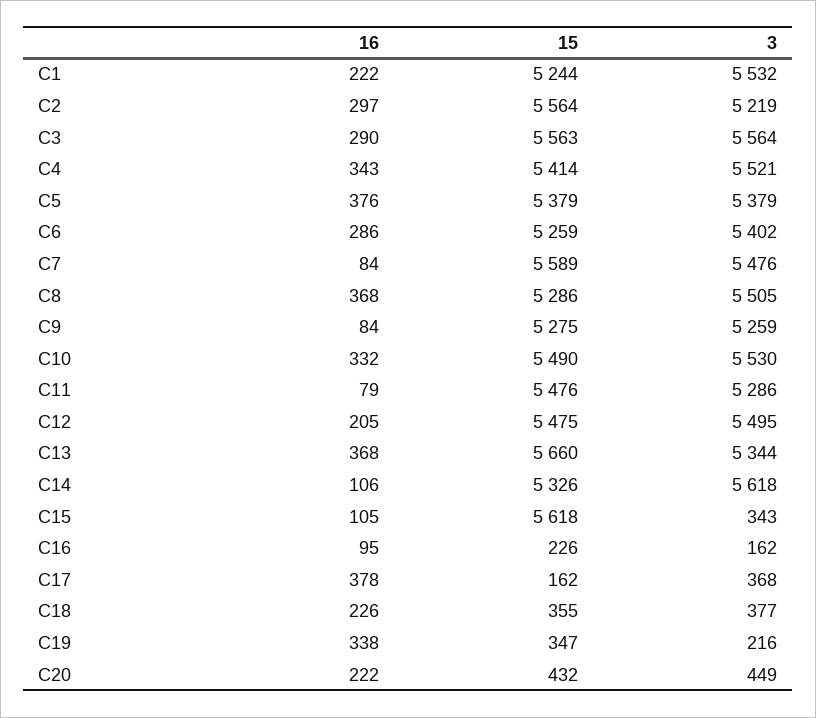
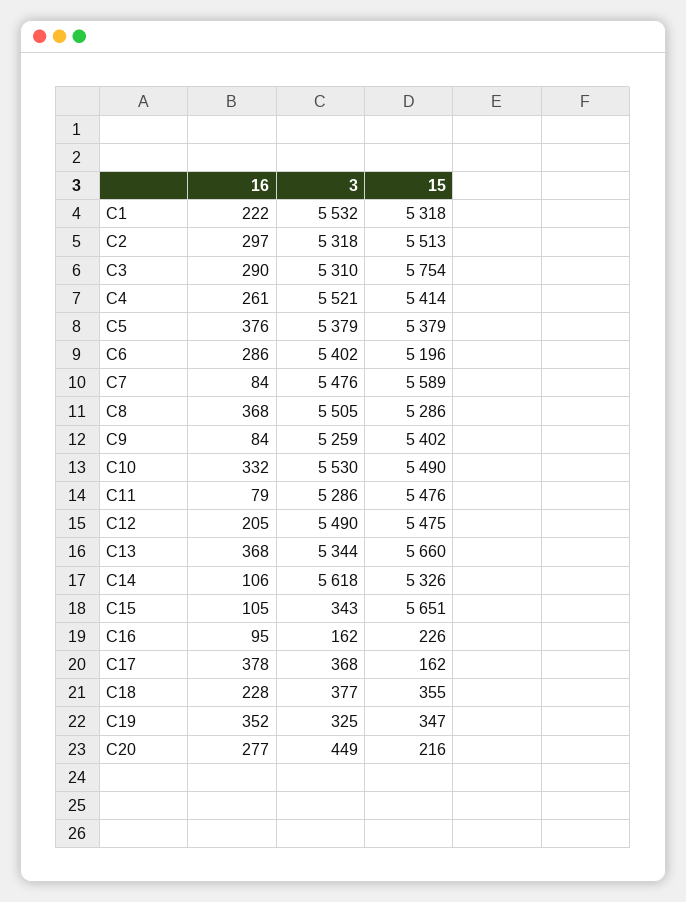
  {
    "16": {
      "C1": 222,
      "C2": 297,
      "C3": 290,
-     "C4": 343,
+     "C4": 261,
      "C5": 376,
      "C6": 286,
      "C7": 84,
      "C8": 368,
      "C9": 84,
      "C10": 332,
      "C11": 79,
      "C12": 205,
      "C13": 368,
      "C14": 106,
      "C15": 105,
      "C16": 95,
      "C17": 378,
-     "C18": 226,
+     "C18": 228,
-     "C19": 338,
+     "C19": 352,
-     "C20": 222
+     "C20": 277
    },
    "15": {
-     "C1": 5244,
+     "C1": 5318,
-     "C2": 5564,
+     "C2": 5513,
-     "C3": 5563,
+     "C3": 5754,
      "C4": 5414,
      "C5": 5379,
-     "C6": 5259,
+     "C6": 5196,
      "C7": 5589,
      "C8": 5286,
-     "C9": 5275,
+     "C9": 5402,
      "C10": 5490,
      "C11": 5476,
      "C12": 5475,
      "C13": 5660,
      "C14": 5326,
-     "C15": 5618,
+     "C15": 5651,
      "C16": 226,
      "C17": 162,
      "C18": 355,
      "C19": 347,
-     "C20": 432
+     "C20": 216
    },
    "3": {
      "C1": 5532,
-     "C2": 5219,
+     "C2": 5318,
-     "C3": 5564,
+     "C3": 5310,
      "C4": 5521,
      "C5": 5379,
      "C6": 5402,
      "C7": 5476,
      "C8": 5505,
      "C9": 5259,
      "C10": 5530,
      "C11": 5286,
-     "C12": 5495,
+     "C12": 5490,
      "C13": 5344,
      "C14": 5618,
      "C15": 343,
      "C16": 162,
      "C17": 368,
      "C18": 377,
-     "C19": 216,
+     "C19": 325,
      "C20": 449
    }
  }

